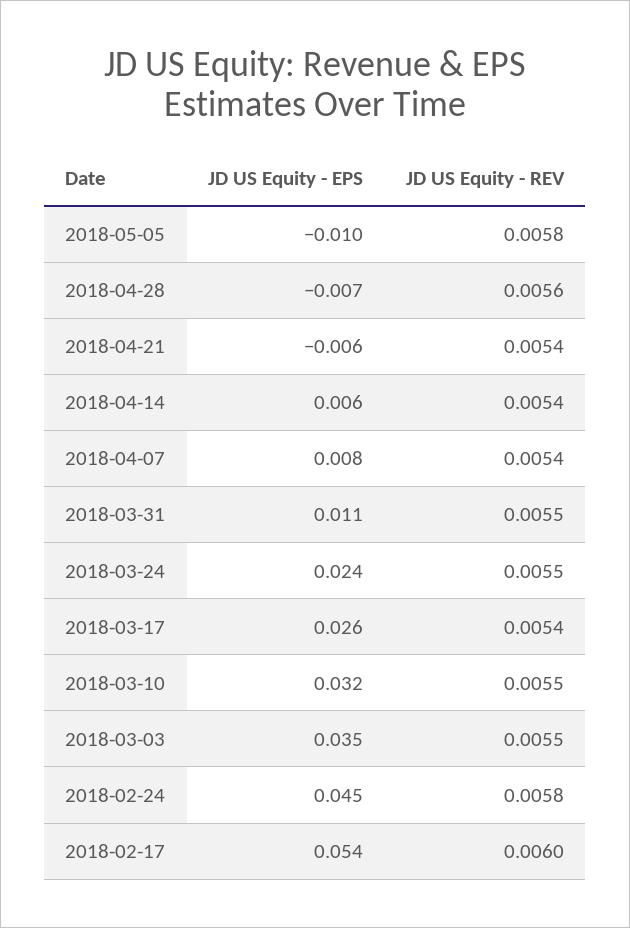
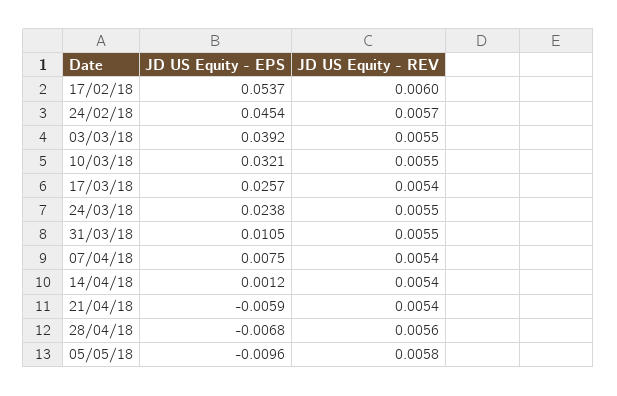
  {
    "JD US Equity - EPS": {
      "2018-05-05": -0.0096,
      "2018-04-28": -0.0068,
      "2018-04-21": -0.0059,
-     "2018-04-14": 0.006,
+     "2018-04-14": 0.0012,
      "2018-04-07": 0.0075,
      "2018-03-31": 0.0105,
      "2018-03-24": 0.0238,
      "2018-03-17": 0.0257,
      "2018-03-10": 0.0321,
-     "2018-03-03": 0.035,
+     "2018-03-03": 0.0392,
      "2018-02-24": 0.0454,
      "2018-02-17": 0.0537
    },
    "JD US Equity - REV": {
      "2018-05-05": 0.0058,
      "2018-04-28": 0.0056,
      "2018-04-21": 0.0054,
      "2018-04-14": 0.0054,
      "2018-04-07": 0.0054,
      "2018-03-31": 0.0055,
      "2018-03-24": 0.0055,
      "2018-03-17": 0.0054,
      "2018-03-10": 0.0055,
      "2018-03-03": 0.0055,
-     "2018-02-24": 0.0058,
+     "2018-02-24": 0.0057,
      "2018-02-17": 0.006
    }
  }

